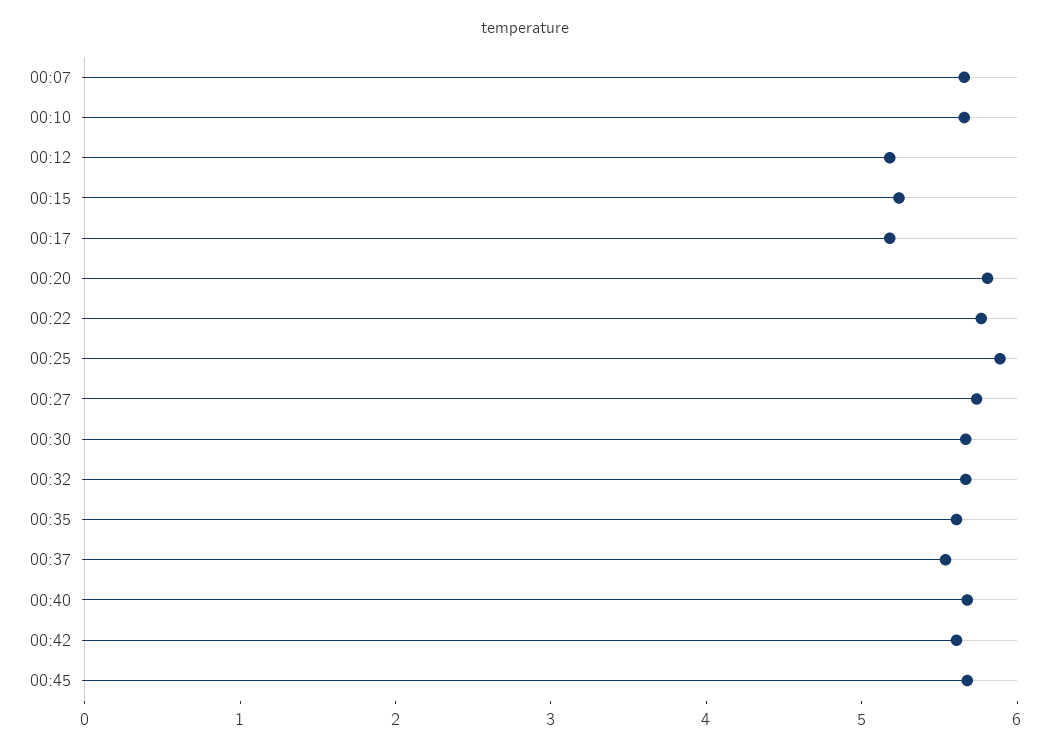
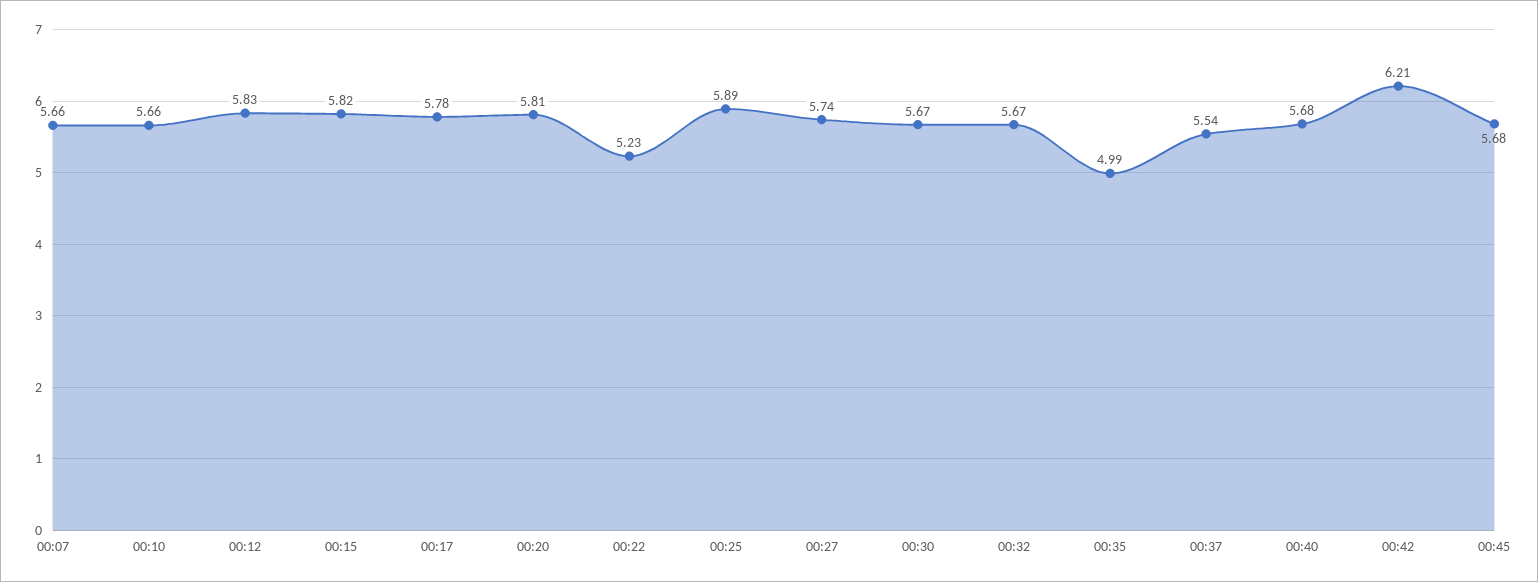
  {
    "00:07": 5.66,
    "00:10": 5.66,
-   "00:12": 5.2,
+   "00:12": 5.83,
-   "00:15": 5.2,
+   "00:15": 5.82,
-   "00:17": 5.2,
+   "00:17": 5.78,
    "00:20": 5.81,
-   "00:22": 5.8,
+   "00:22": 5.23,
    "00:25": 5.89,
    "00:27": 5.74,
    "00:30": 5.67,
    "00:32": 5.67,
-   "00:35": 5.6,
+   "00:35": 4.99,
    "00:37": 5.54,
    "00:40": 5.68,
-   "00:42": 5.6,
+   "00:42": 6.21,
    "00:45": 5.68
  }

